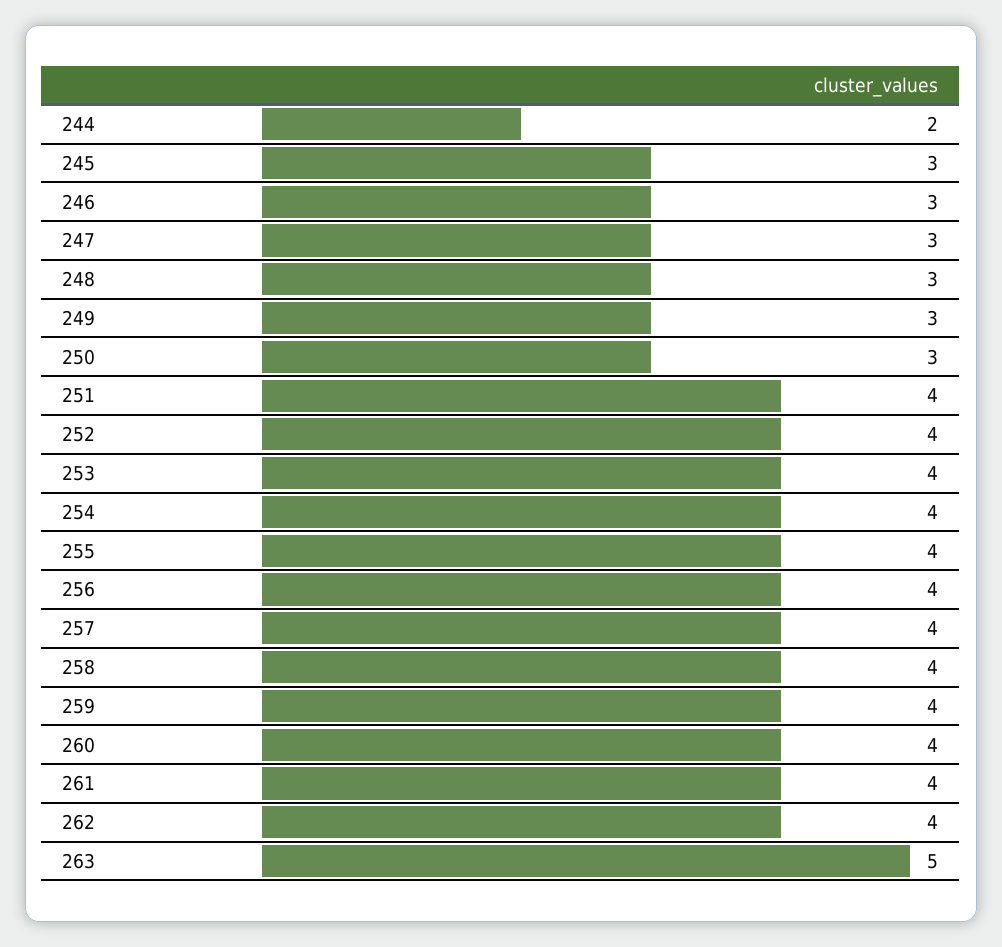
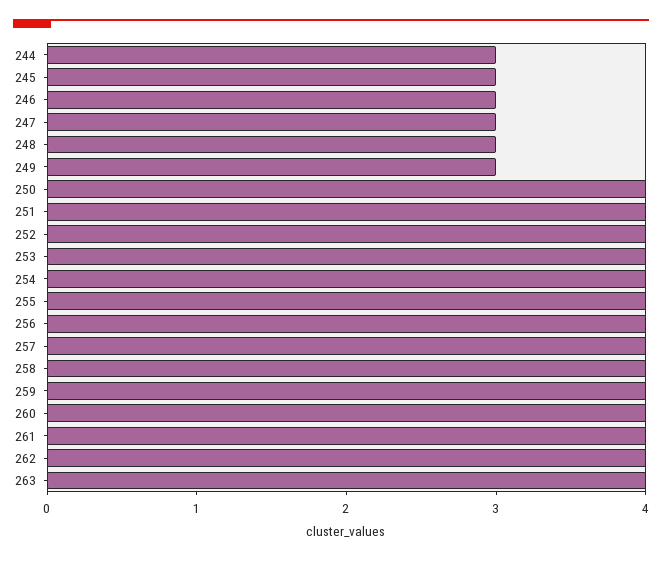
  {
-   "244": 2,
+   "244": 3,
    "245": 3,
    "246": 3,
    "247": 3,
    "248": 3,
    "249": 3,
-   "250": 3,
+   "250": 4,
    "251": 4,
    "252": 4,
    "253": 4,
    "254": 4,
    "255": 4,
    "256": 4,
    "257": 4,
    "258": 4,
    "259": 4,
    "260": 4,
    "261": 4,
    "262": 4,
-   "263": 5
+   "263": 4
  }

